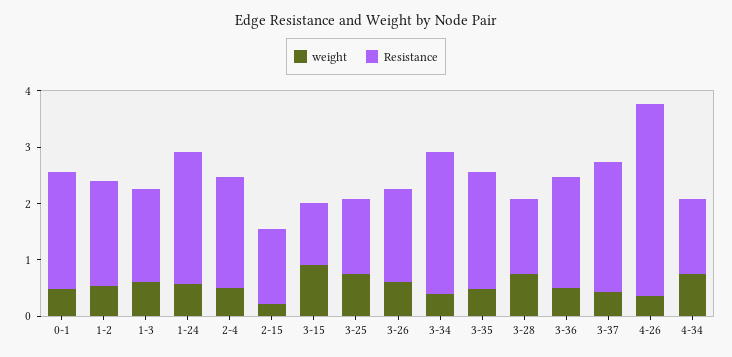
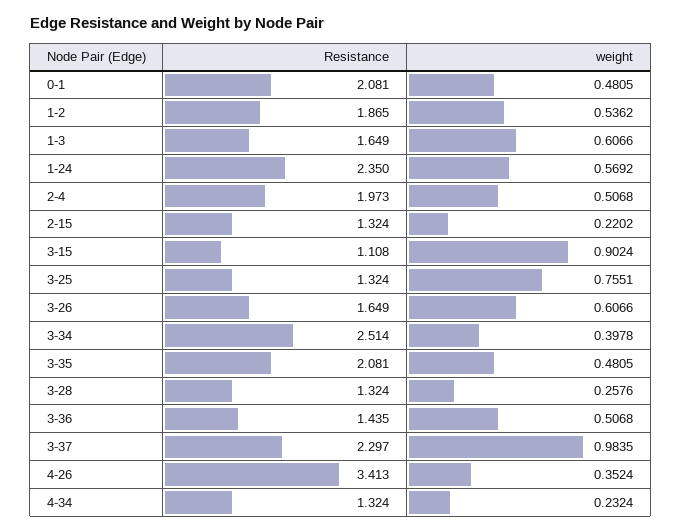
  {
    "weight": {
      "0-1": 0.4805,
      "1-2": 0.5362,
      "1-3": 0.6066,
      "1-24": 0.5692,
      "2-4": 0.5068,
      "2-15": 0.2202,
      "3-15": 0.9024,
      "3-25": 0.7551,
      "3-26": 0.6066,
      "3-34": 0.3978,
      "3-35": 0.4805,
-     "3-28": 0.8,
+     "3-28": 0.2576,
      "3-36": 0.5068,
-     "3-37": 0.4,
+     "3-37": 0.9835,
      "4-26": 0.3524,
-     "4-34": 0.8
+     "4-34": 0.2324
    },
    "Resistance": {
      "0-1": 2.081,
      "1-2": 1.865,
      "1-3": 1.649,
      "1-24": 2.35,
      "2-4": 1.973,
      "2-15": 1.324,
      "3-15": 1.108,
      "3-25": 1.324,
      "3-26": 1.649,
      "3-34": 2.514,
      "3-35": 2.081,
      "3-28": 1.324,
-     "3-36": 2,
+     "3-36": 1.435,
      "3-37": 2.297,
      "4-26": 3.413,
      "4-34": 1.324
    }
  }

